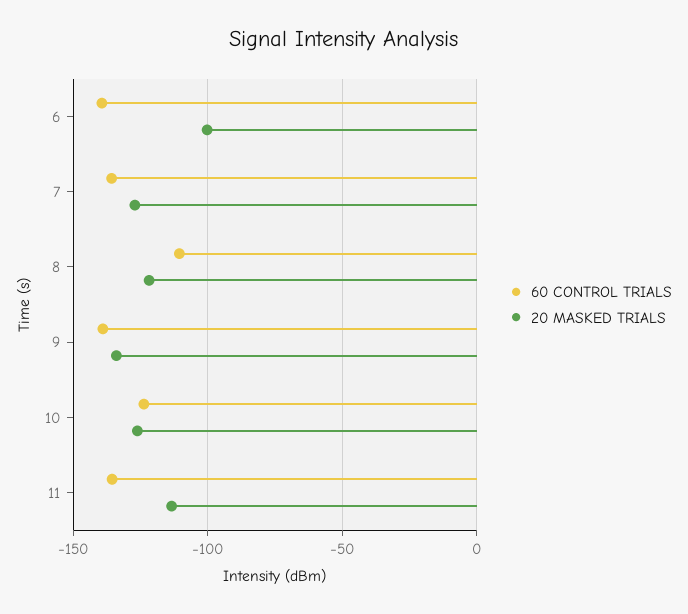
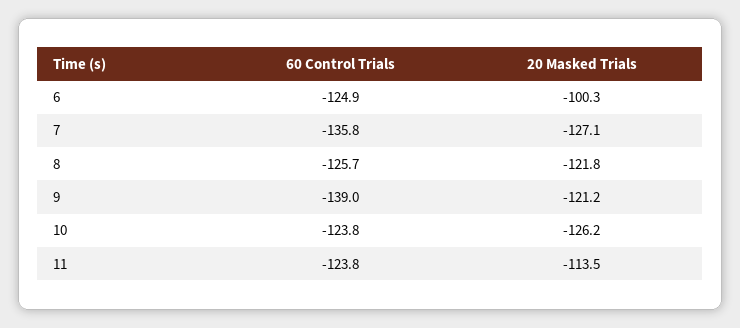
  {
    "60 CONTROL TRIALS": {
-     "6": -140,
+     "6": -124.9,
      "7": -135.8,
-     "8": -110,
+     "8": -125.7,
      "9": -139,
      "10": -123.8,
-     "11": -135
+     "11": -123.8
    },
    "20 MASKED TRIALS": {
      "6": -100.3,
      "7": -127.1,
      "8": -121.8,
-     "9": -135,
+     "9": -121.2,
      "10": -126.2,
      "11": -113.5
    }
  }

